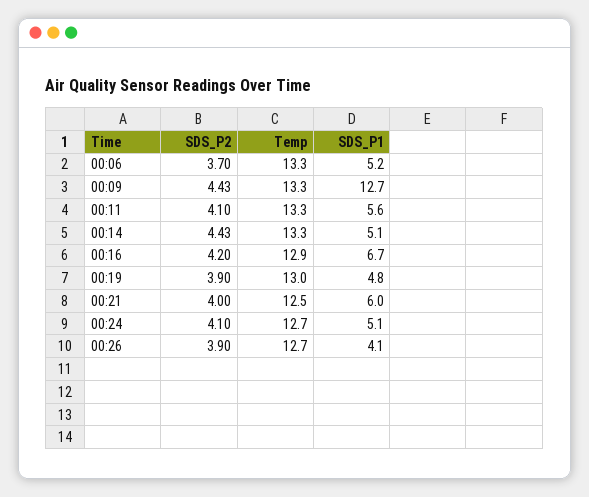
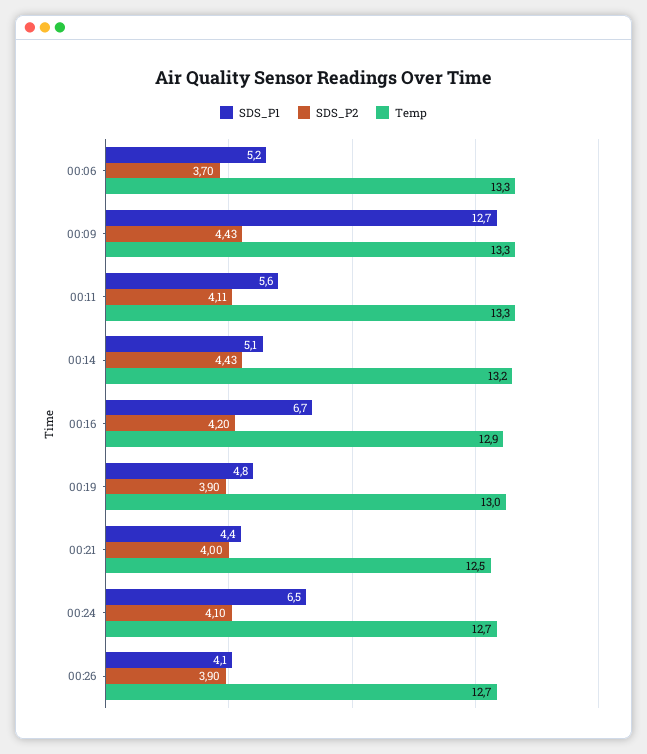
  {
    "SDS_P2": {
      "00:06": 3.7,
      "00:09": 4.43,
-     "00:11": 4.1,
+     "00:11": 4.11,
      "00:14": 4.43,
      "00:16": 4.2,
      "00:19": 3.9,
      "00:21": 4,
      "00:24": 4.1,
      "00:26": 3.9
    },
    "Temp": {
      "00:06": 13.3,
      "00:09": 13.3,
      "00:11": 13.3,
-     "00:14": 13.3,
+     "00:14": 13.2,
      "00:16": 12.9,
      "00:19": 13,
      "00:21": 12.5,
      "00:24": 12.7,
      "00:26": 12.7
    },
    "SDS_P1": {
      "00:06": 5.2,
      "00:09": 12.7,
      "00:11": 5.6,
      "00:14": 5.1,
      "00:16": 6.7,
      "00:19": 4.8,
-     "00:21": 6,
+     "00:21": 4.4,
-     "00:24": 5.1,
+     "00:24": 6.5,
      "00:26": 4.1
    }
  }

